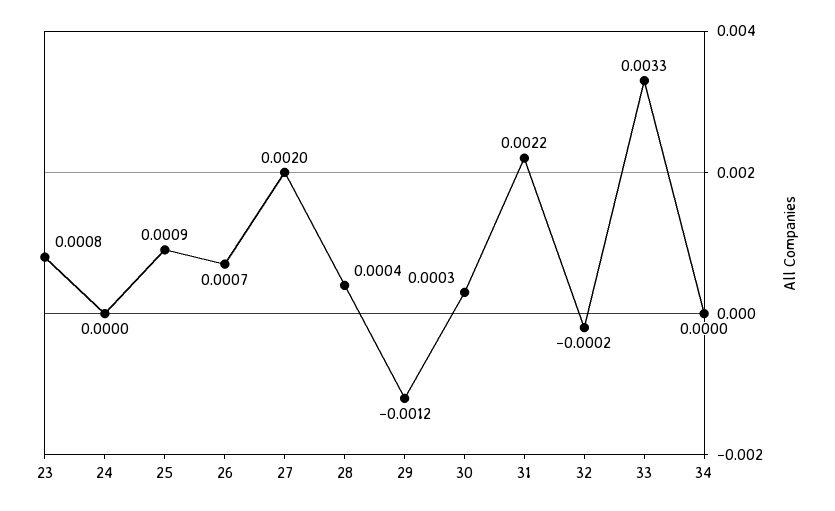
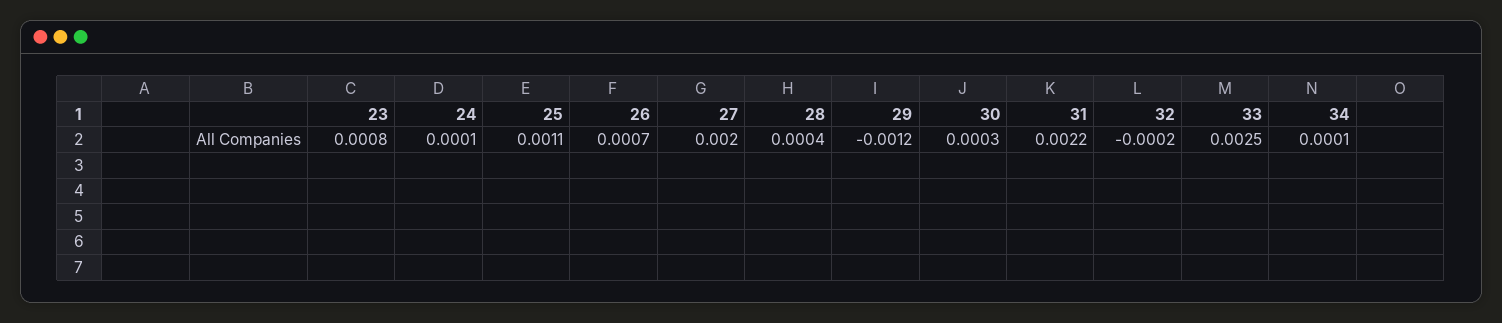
  {
    "23": 0.0008,
-   "24": 0,
+   "24": 0.0001,
-   "25": 0.0009,
+   "25": 0.0011,
    "26": 0.0007,
    "27": 0.002,
    "28": 0.0004,
    "29": -0.0012,
    "30": 0.0003,
    "31": 0.0022,
    "32": -0.0002,
-   "33": 0.0033,
+   "33": 0.0025,
-   "34": 0
+   "34": 0.0001
  }

